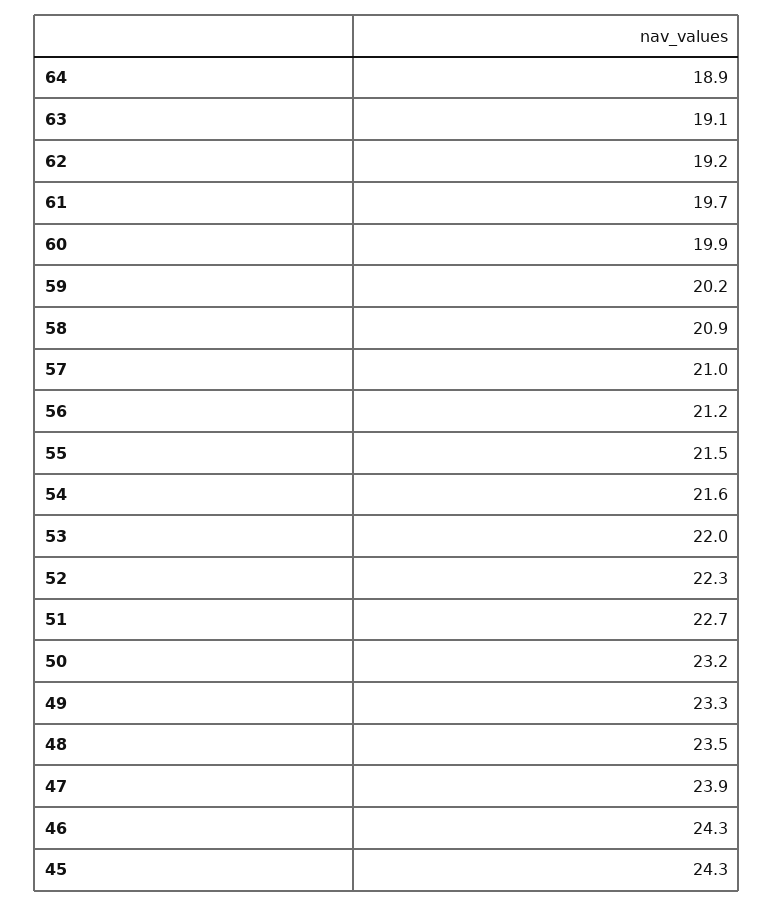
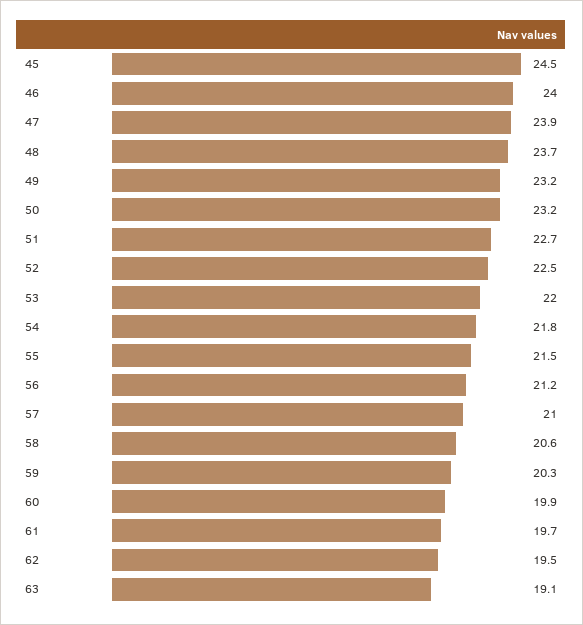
  {
-   "64": 18.9,
    "63": 19.1,
-   "62": 19.2,
+   "62": 19.5,
    "61": 19.7,
    "60": 19.9,
-   "59": 20.2,
+   "59": 20.3,
-   "58": 20.9,
+   "58": 20.6,
    "57": 21,
    "56": 21.2,
    "55": 21.5,
-   "54": 21.6,
+   "54": 21.8,
    "53": 22,
-   "52": 22.3,
+   "52": 22.5,
    "51": 22.7,
    "50": 23.2,
-   "49": 23.3,
+   "49": 23.2,
-   "48": 23.5,
+   "48": 23.7,
    "47": 23.9,
-   "46": 24.3,
+   "46": 24,
-   "45": 24.3
+   "45": 24.5
  }

